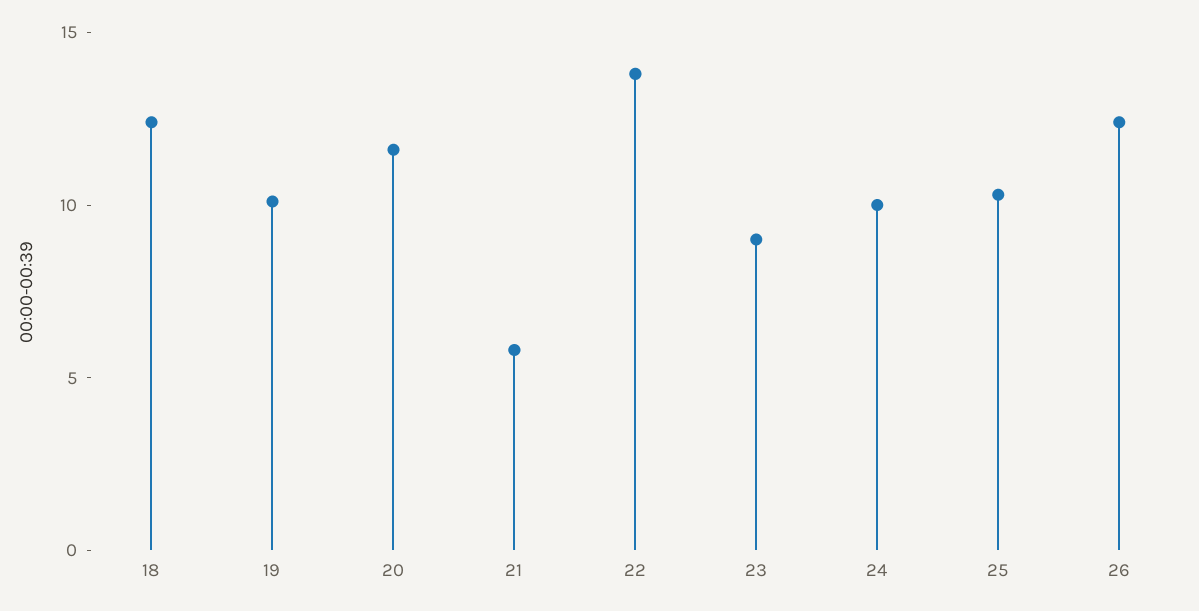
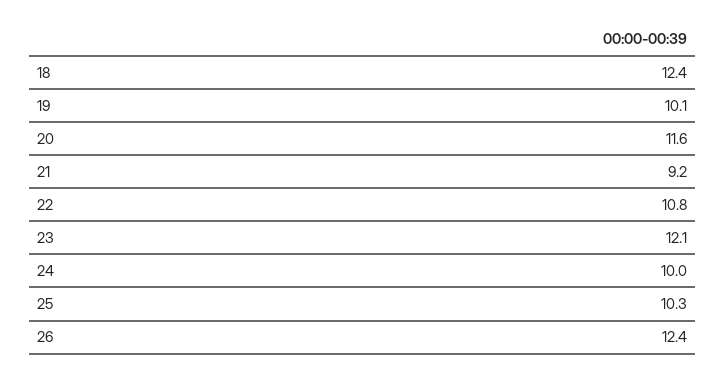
  {
    "18": 12.4,
    "19": 10.1,
    "20": 11.6,
-   "21": 6,
+   "21": 9.2,
-   "22": 14,
+   "22": 10.8,
-   "23": 9,
+   "23": 12.1,
    "24": 10,
    "25": 10.3,
    "26": 12.4
  }

